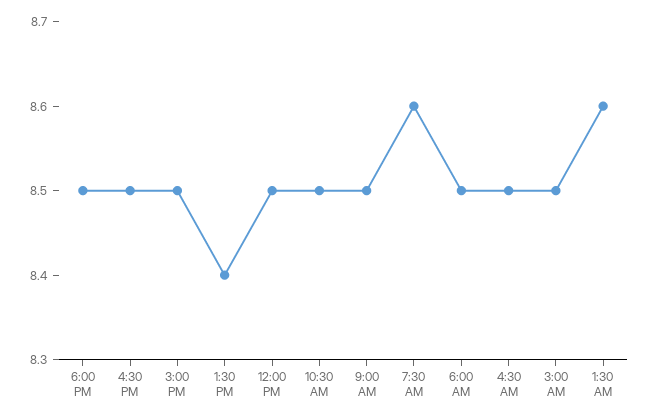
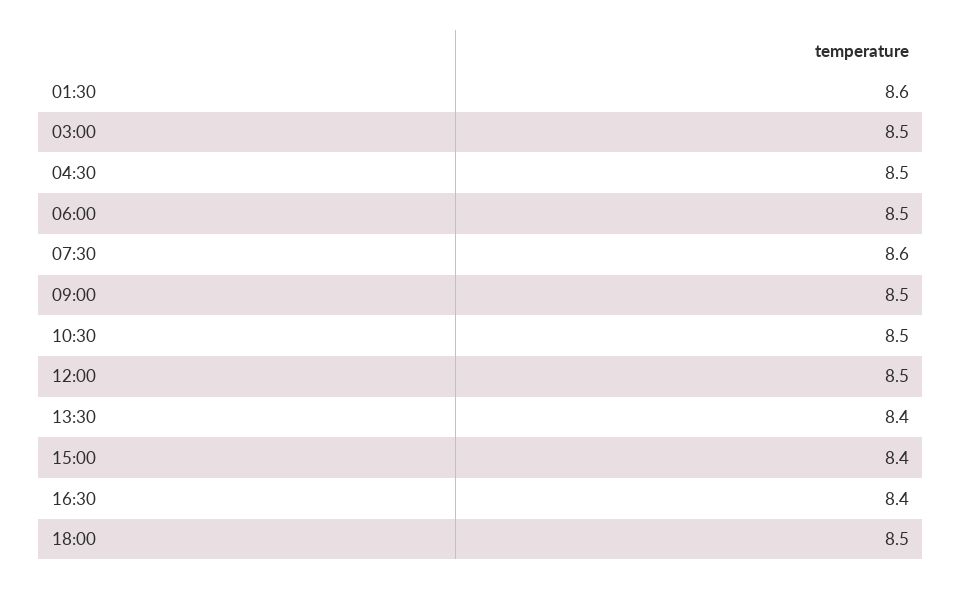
  {
    "6:00 PM": 8.5,
-   "4:30 PM": 8.5,
+   "4:30 PM": 8.4,
-   "3:00 PM": 8.5,
+   "3:00 PM": 8.4,
    "1:30 PM": 8.4,
    "12:00 PM": 8.5,
    "10:30 AM": 8.5,
    "9:00 AM": 8.5,
    "7:30 AM": 8.6,
    "6:00 AM": 8.5,
    "4:30 AM": 8.5,
    "3:00 AM": 8.5,
    "1:30 AM": 8.6
  }

